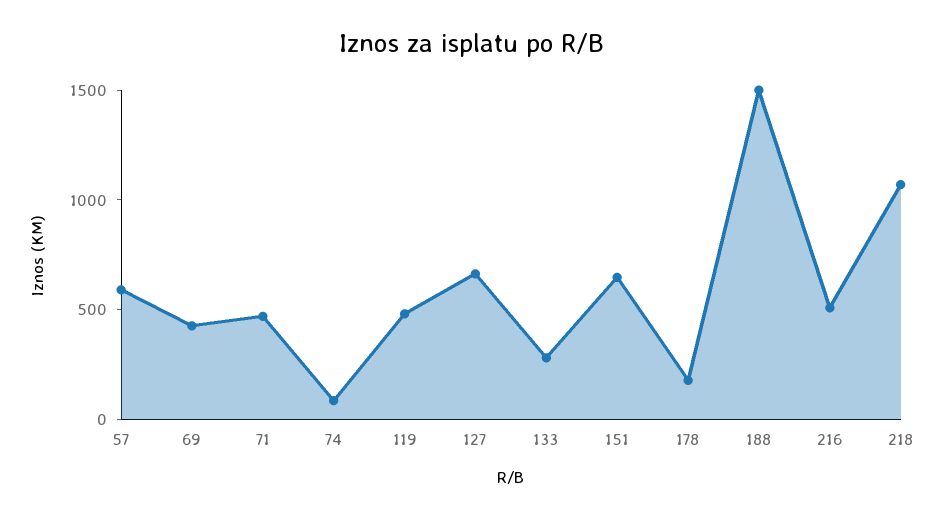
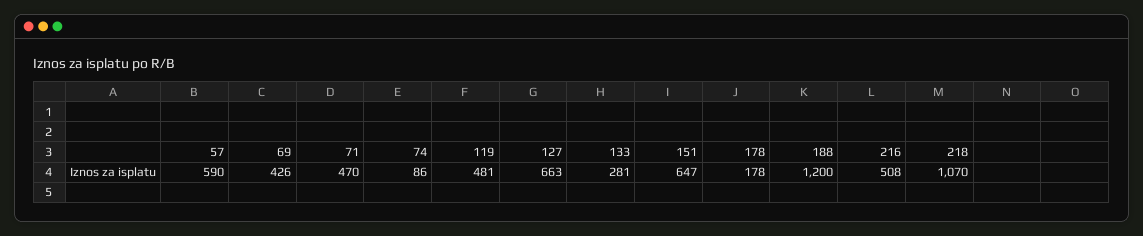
  {
    "57": 590,
    "69": 426,
    "71": 470,
    "74": 86,
    "119": 481,
    "127": 663,
    "133": 281,
    "151": 647,
    "178": 178,
-   "188": 1500,
+   "188": 1200,
    "216": 508,
    "218": 1070
  }

